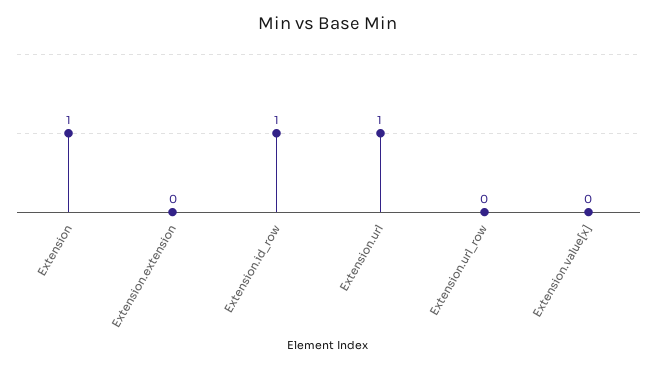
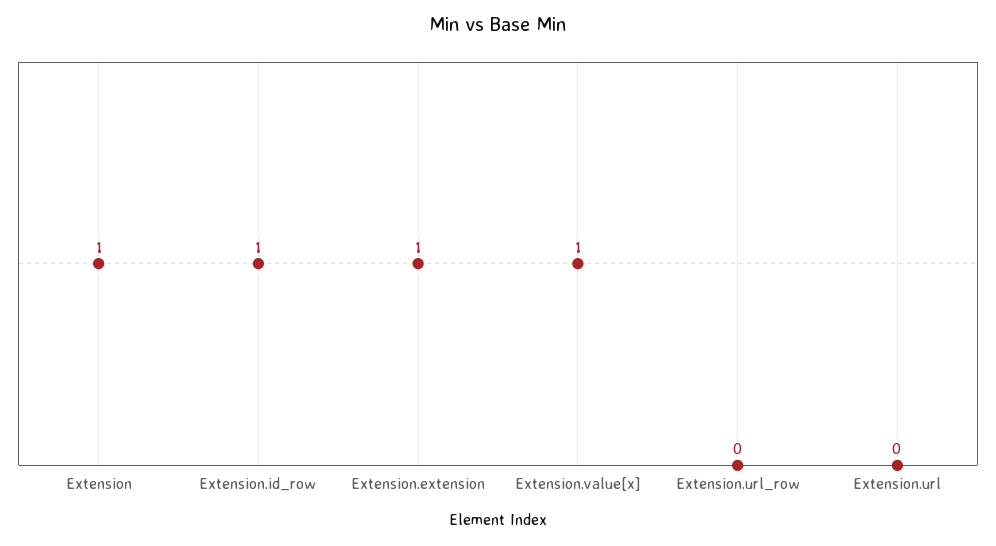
  {
    "Extension": 1,
-   "Extension.extension": 0,
+   "Extension.extension": 1,
    "Extension.id_row": 1,
-   "Extension.url": 1,
+   "Extension.url": 0,
    "Extension.url_row": 0,
-   "Extension.value[x]": 0
+   "Extension.value[x]": 1
  }

